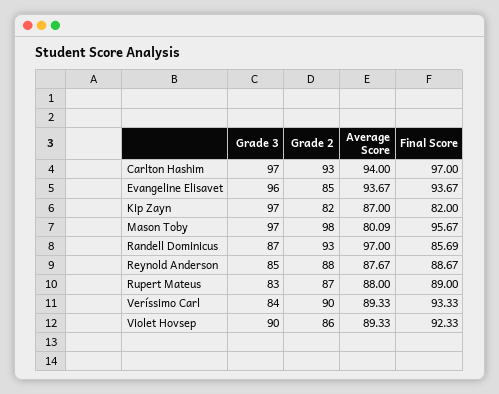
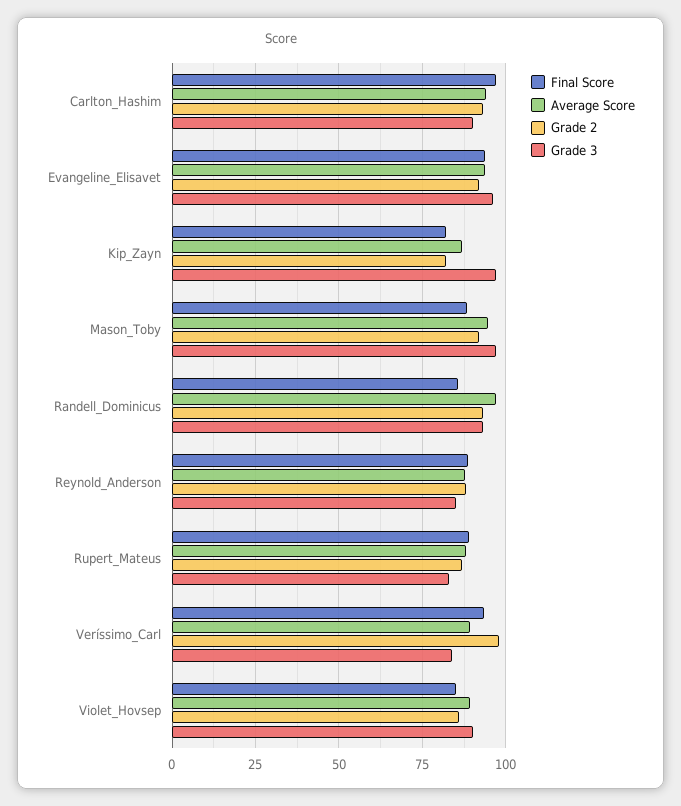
  {
    "Grade 3": {
-     "Carlton Hashim": 97,
+     "Carlton Hashim": 90,
      "Evangeline Elisavet": 96,
      "Kip Zayn": 97,
      "Mason Toby": 97,
-     "Randell Dominicus": 87,
+     "Randell Dominicus": 92.5,
      "Reynold Anderson": 85,
      "Rupert Mateus": 83,
      "Veríssimo Carl": 84,
      "Violet Hovsep": 90
    },
    "Grade 2": {
      "Carlton Hashim": 93,
-     "Evangeline Elisavet": 85,
+     "Evangeline Elisavet": 92.5,
      "Kip Zayn": 82,
-     "Mason Toby": 98,
+     "Mason Toby": 92.5,
      "Randell Dominicus": 93,
      "Reynold Anderson": 88,
      "Rupert Mateus": 87,
-     "Veríssimo Carl": 90,
+     "Veríssimo Carl": 97.5,
      "Violet Hovsep": 86
    },
    "Average Score": {
      "Carlton Hashim": 94,
      "Evangeline Elisavet": 93.67,
      "Kip Zayn": 87,
-     "Mason Toby": 80.09,
+     "Mason Toby": 95,
      "Randell Dominicus": 97,
      "Reynold Anderson": 87.67,
      "Rupert Mateus": 88,
      "Veríssimo Carl": 89.33,
      "Violet Hovsep": 89.33
    },
    "Final Score": {
      "Carlton Hashim": 97,
      "Evangeline Elisavet": 93.67,
      "Kip Zayn": 82,
-     "Mason Toby": 95.67,
+     "Mason Toby": 87.5,
      "Randell Dominicus": 85.69,
      "Reynold Anderson": 88.67,
      "Rupert Mateus": 89,
      "Veríssimo Carl": 93.33,
-     "Violet Hovsep": 92.33
+     "Violet Hovsep": 85
    }
  }

